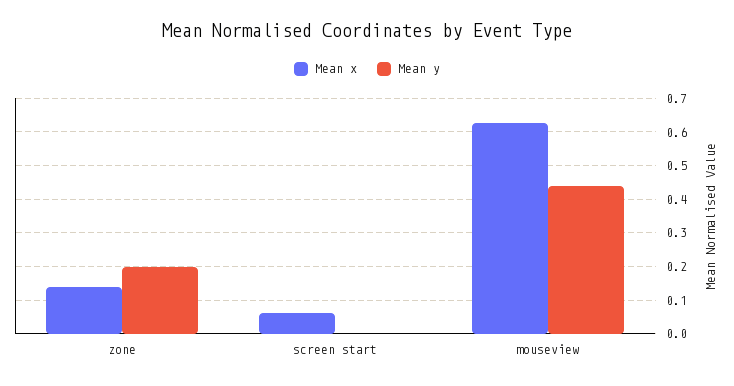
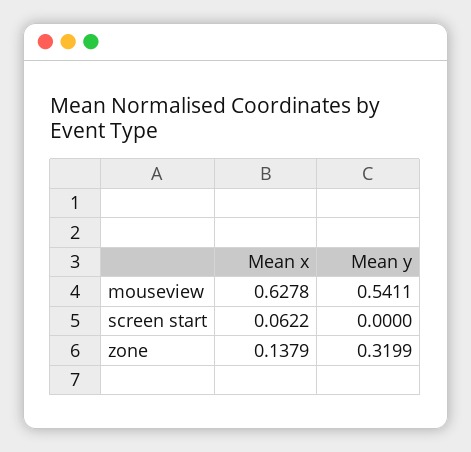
  {
    "Mean x": {
      "zone": 0.1379,
      "screen start": 0.0622,
      "mouseview": 0.6278
    },
    "Mean y": {
-     "zone": 0.2,
+     "zone": 0.3199,
      "screen start": 0,
-     "mouseview": 0.44
+     "mouseview": 0.5411
    }
  }

